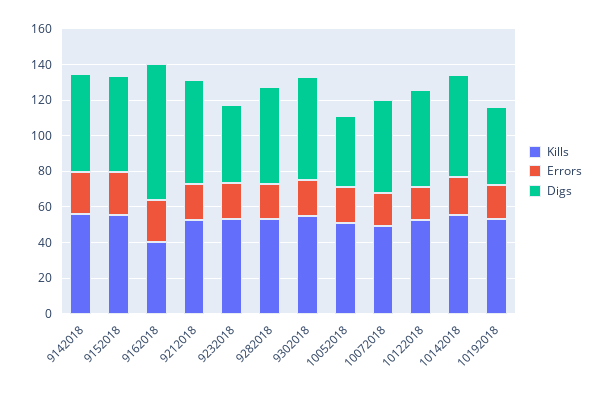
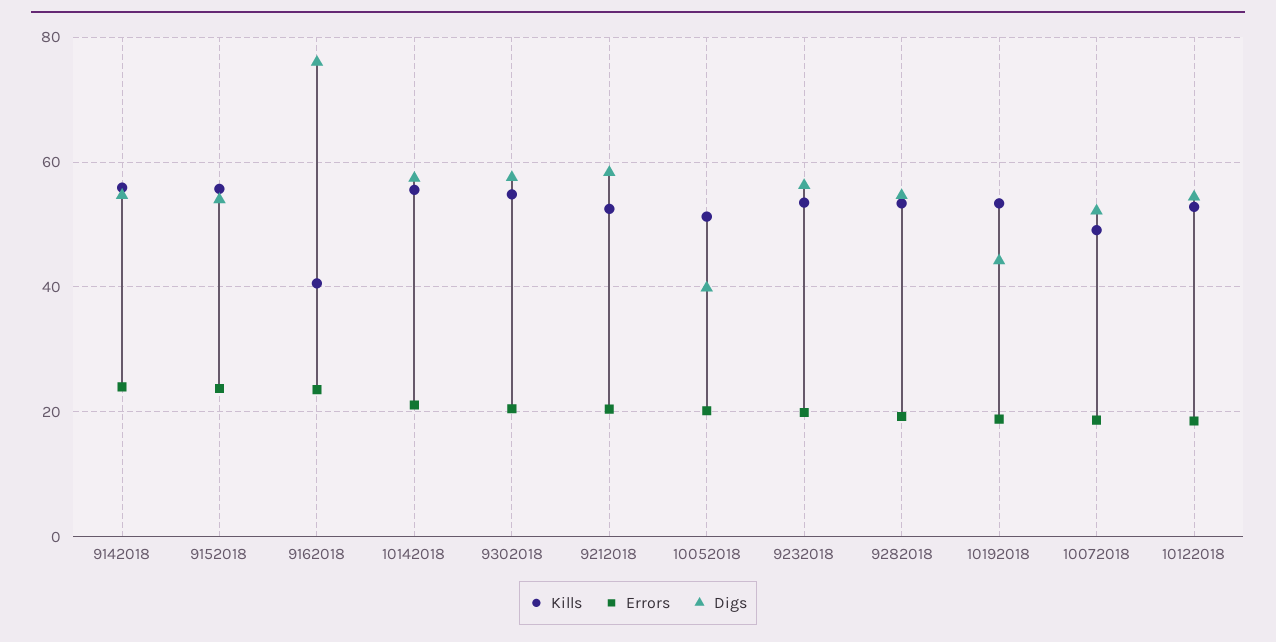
  {
    "Kills": {
      "9142018": 56,
      "9152018": 56,
      "9162018": 40,
      "9212018": 52,
      "9232018": 54,
      "9282018": 54,
      "9302018": 54,
      "10052018": 52,
      "10072018": 50,
      "10122018": 52,
      "10142018": 56,
      "10192018": 54
    },
    "Errors": {
      "9142018": 24,
      "9152018": 24,
      "9162018": 24,
      "9212018": 20,
      "9232018": 20,
      "9282018": 20,
      "9302018": 20,
      "10052018": 20,
      "10072018": 18,
      "10122018": 18,
      "10142018": 22,
      "10192018": 18
    },
    "Digs": {
      "9142018": 54,
      "9152018": 54,
      "9162018": 76,
      "9212018": 58,
-     "9232018": 45,
+     "9232018": 56,
      "9282018": 54,
      "9302018": 58,
      "10052018": 40,
      "10072018": 52,
      "10122018": 54,
      "10142018": 58,
      "10192018": 44
    }
  }

